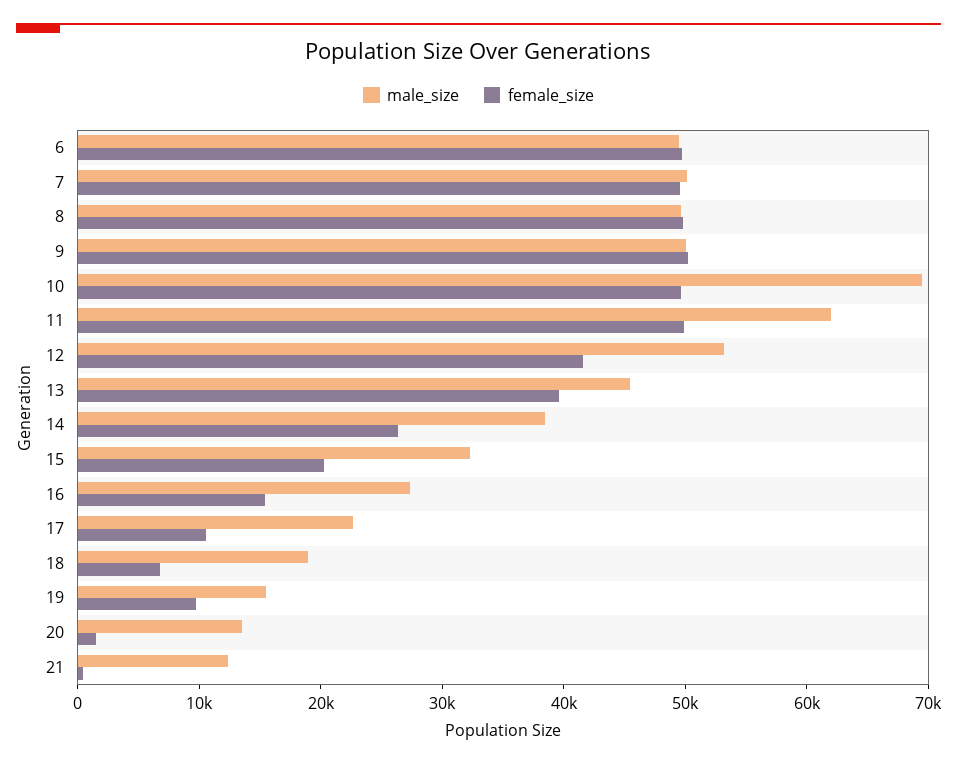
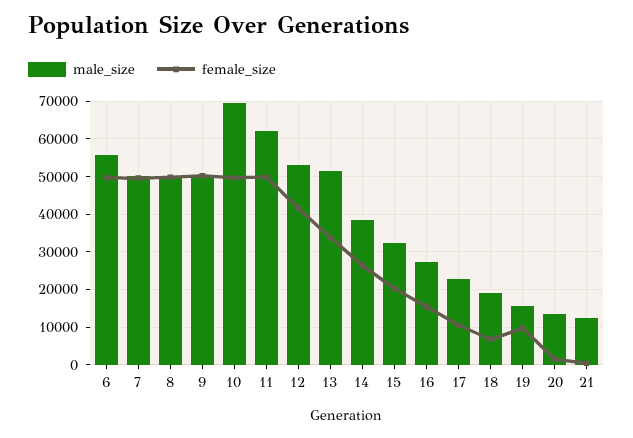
  {
    "male_size": {
-     "6": 50000,
+     "6": 56000,
      "7": 50000,
      "8": 50000,
      "9": 50000,
      "10": 70000,
      "11": 62000,
      "12": 54000,
-     "13": 46000,
+     "13": 52000,
      "14": 38000,
      "15": 32000,
      "16": 28000,
      "17": 22000,
      "18": 18000,
      "19": 16000,
      "20": 14000,
      "21": 12000
    },
    "female_size": {
      "6": 50000,
      "7": 50000,
      "8": 50000,
      "9": 50000,
      "10": 50000,
      "11": 50000,
      "12": 42000,
-     "13": 40000,
+     "13": 34000,
      "14": 26000,
      "15": 20000,
      "16": 16000,
      "17": 10000,
      "18": 6000,
      "19": 10000,
      "20": 2000,
      "21": 0
    }
  }

